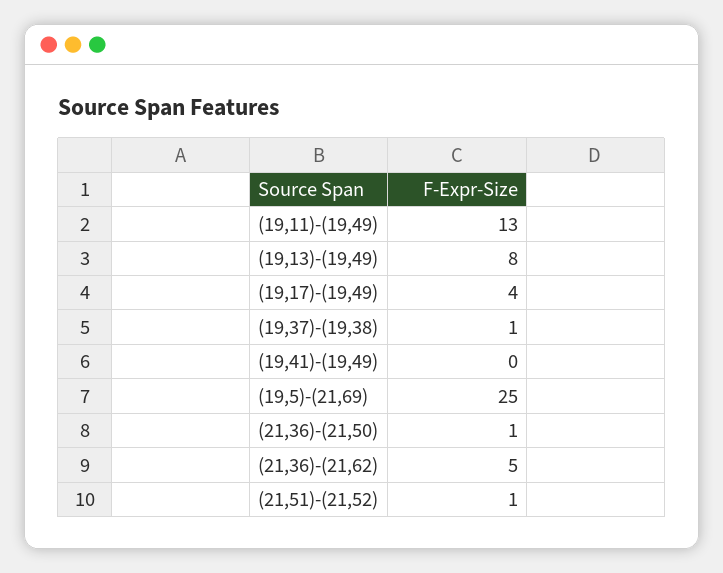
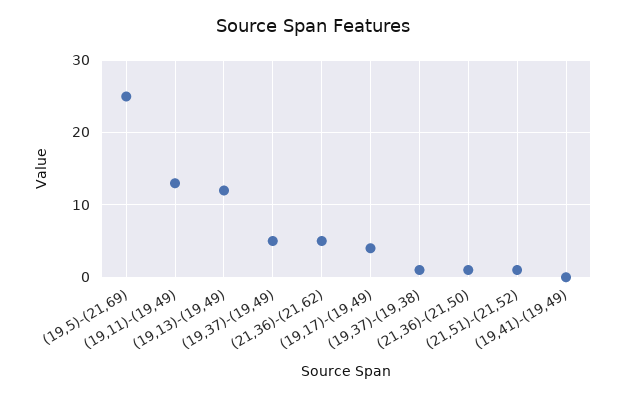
  {
    "(19,11)-(19,49)": 13,
-   "(19,13)-(19,49)": 8,
+   "(19,13)-(19,49)": 12,
    "(19,17)-(19,49)": 4,
    "(19,37)-(19,38)": 1,
    "(19,41)-(19,49)": 0,
    "(19,5)-(21,69)": 25,
    "(21,36)-(21,50)": 1,
    "(21,36)-(21,62)": 5,
-   "(21,51)-(21,52)": 1
+   "(21,51)-(21,52)": 1,
+   "(19,37)-(19,49)": 5
  }

